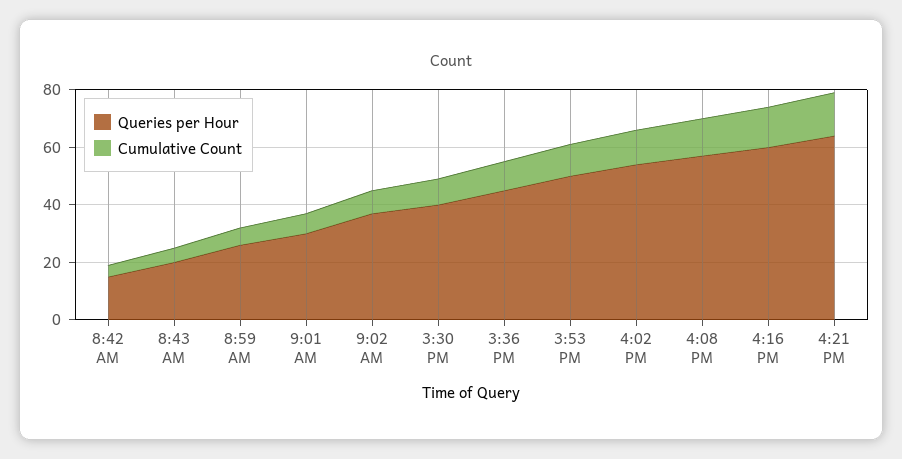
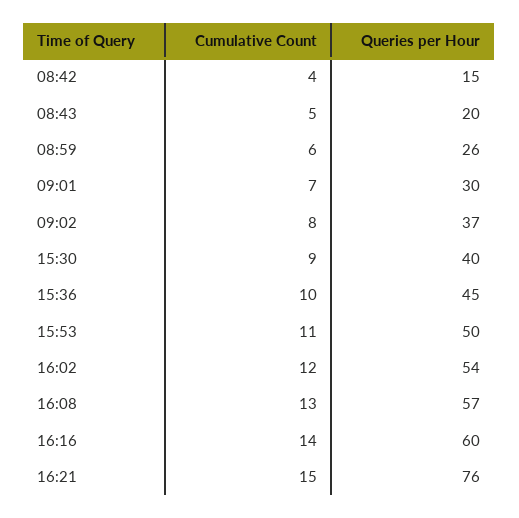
  {
    "Queries per Hour": {
      "8:42 AM": 15,
      "8:43 AM": 20,
      "8:59 AM": 26,
      "9:01 AM": 30,
      "9:02 AM": 37,
      "3:30 PM": 40,
      "3:36 PM": 45,
      "3:53 PM": 50,
      "4:02 PM": 54,
      "4:08 PM": 57,
      "4:16 PM": 60,
-     "4:21 PM": 65
+     "4:21 PM": 76
    },
    "Cumulative Count": {
      "8:42 AM": 4,
      "8:43 AM": 5,
      "8:59 AM": 6,
      "9:01 AM": 7,
      "9:02 AM": 8,
      "3:30 PM": 9,
      "3:36 PM": 10,
      "3:53 PM": 11,
      "4:02 PM": 12,
      "4:08 PM": 13,
      "4:16 PM": 14,
      "4:21 PM": 15
    }
  }

